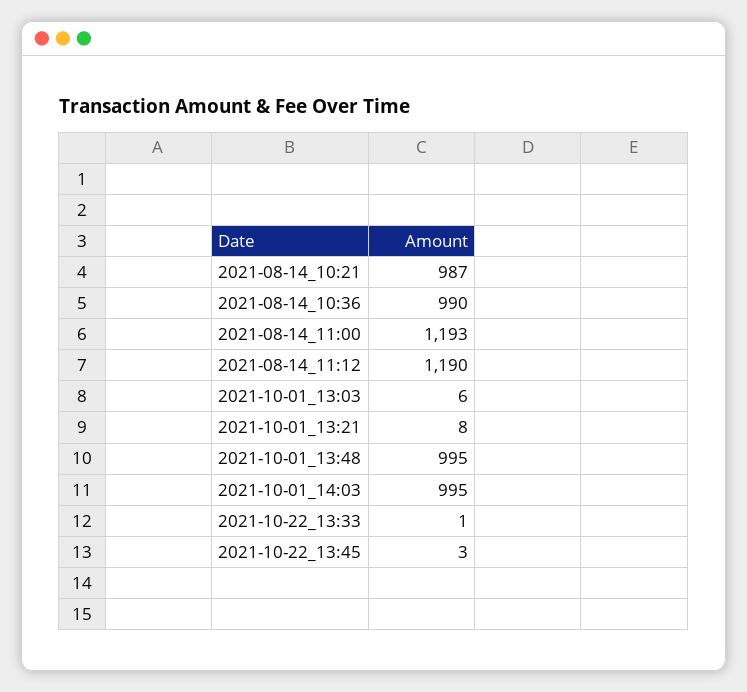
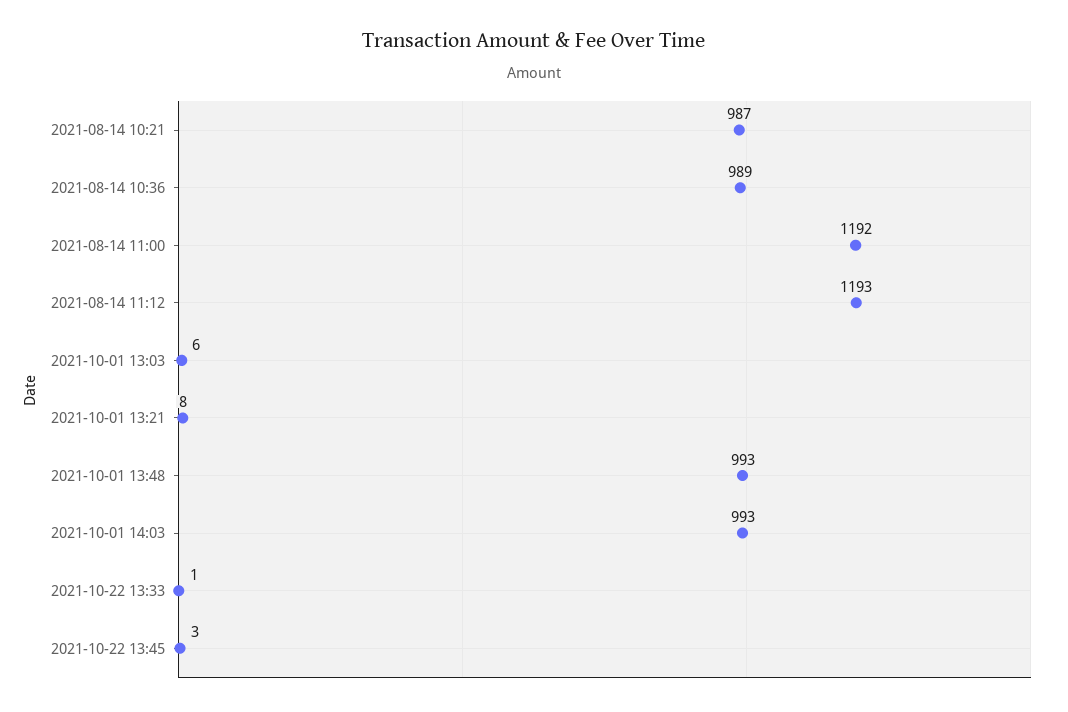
  {
    "2021-08-14_10:21": 987,
-   "2021-08-14_10:36": 990,
+   "2021-08-14_10:36": 989,
-   "2021-08-14_11:00": 1193,
+   "2021-08-14_11:00": 1192,
-   "2021-08-14_11:12": 1190,
+   "2021-08-14_11:12": 1193,
    "2021-10-01_13:03": 6,
    "2021-10-01_13:21": 8,
-   "2021-10-01_13:48": 995,
+   "2021-10-01_13:48": 993,
-   "2021-10-01_14:03": 995,
+   "2021-10-01_14:03": 993,
    "2021-10-22_13:33": 1,
    "2021-10-22_13:45": 3
  }

